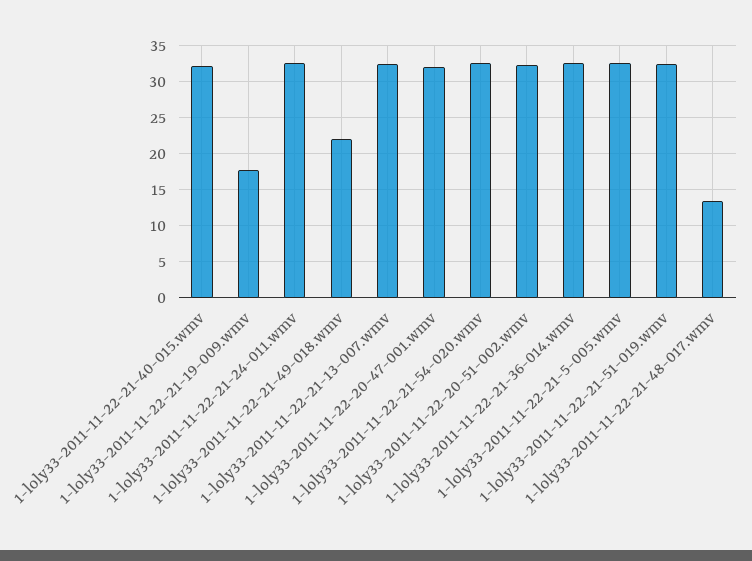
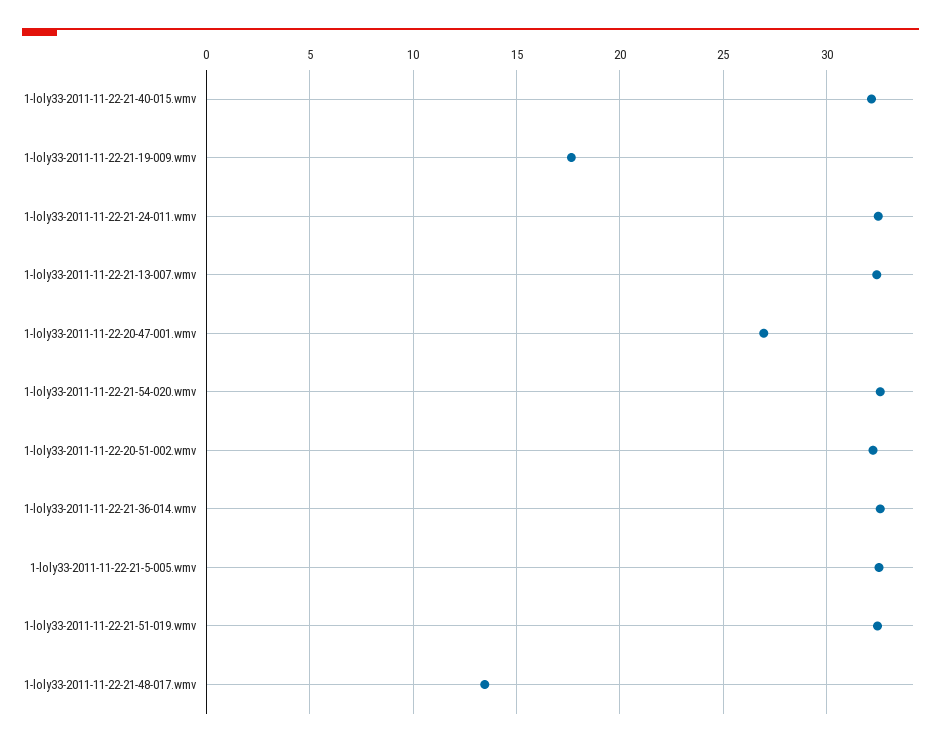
  {
    "1-loly33-2011-11-22-21-40-015.wmv": 32,
    "1-loly33-2011-11-22-21-19-009.wmv": 17.5,
    "1-loly33-2011-11-22-21-24-011.wmv": 32.5,
-   "1-loly33-2011-11-22-21-49-018.wmv": 22,
    "1-loly33-2011-11-22-21-13-007.wmv": 32.5,
-   "1-loly33-2011-11-22-20-47-001.wmv": 32,
+   "1-loly33-2011-11-22-20-47-001.wmv": 27,
    "1-loly33-2011-11-22-21-54-020.wmv": 32.5,
    "1-loly33-2011-11-22-20-51-002.wmv": 32,
    "1-loly33-2011-11-22-21-36-014.wmv": 32.5,
    "1-loly33-2011-11-22-21-5-005.wmv": 32.5,
    "1-loly33-2011-11-22-21-51-019.wmv": 32.5,
    "1-loly33-2011-11-22-21-48-017.wmv": 13.5
  }

